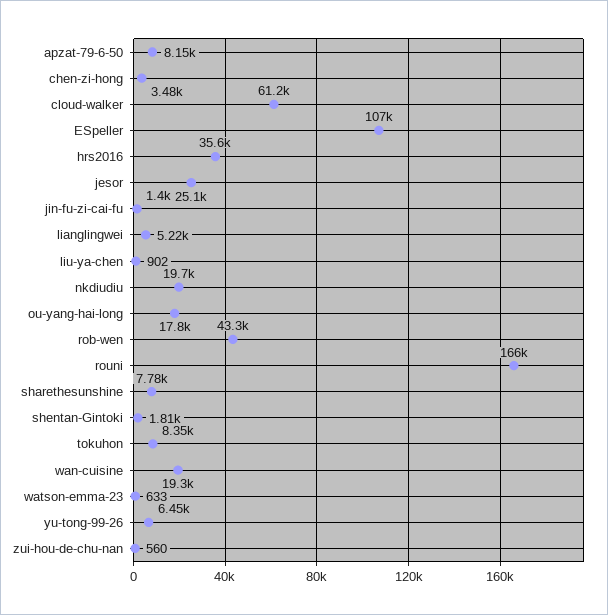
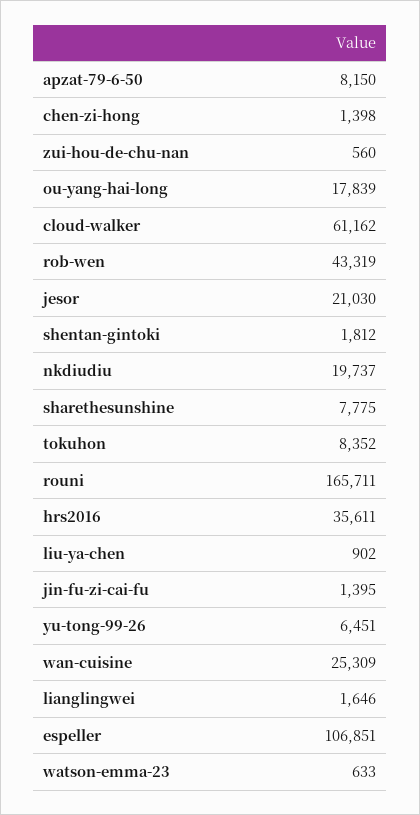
  {
    "apzat-79-6-50": 8150,
-   "chen-zi-hong": 3480,
+   "chen-zi-hong": 1398,
    "cloud-walker": 61162,
    "ESpeller": 106851,
    "hrs2016": 35611,
-   "jesor": 25100,
+   "jesor": 21030,
    "jin-fu-zi-cai-fu": 1395,
-   "lianglingwei": 5220,
+   "lianglingwei": 1646,
    "liu-ya-chen": 902,
    "nkdiudiu": 19737,
    "ou-yang-hai-long": 17839,
    "rob-wen": 43319,
    "rouni": 165711,
    "sharethesunshine": 7775,
    "shentan-Gintoki": 1812,
    "tokuhon": 8352,
-   "wan-cuisine": 19300,
+   "wan-cuisine": 25309,
    "watson-emma-23": 633,
    "yu-tong-99-26": 6451,
    "zui-hou-de-chu-nan": 560
  }

